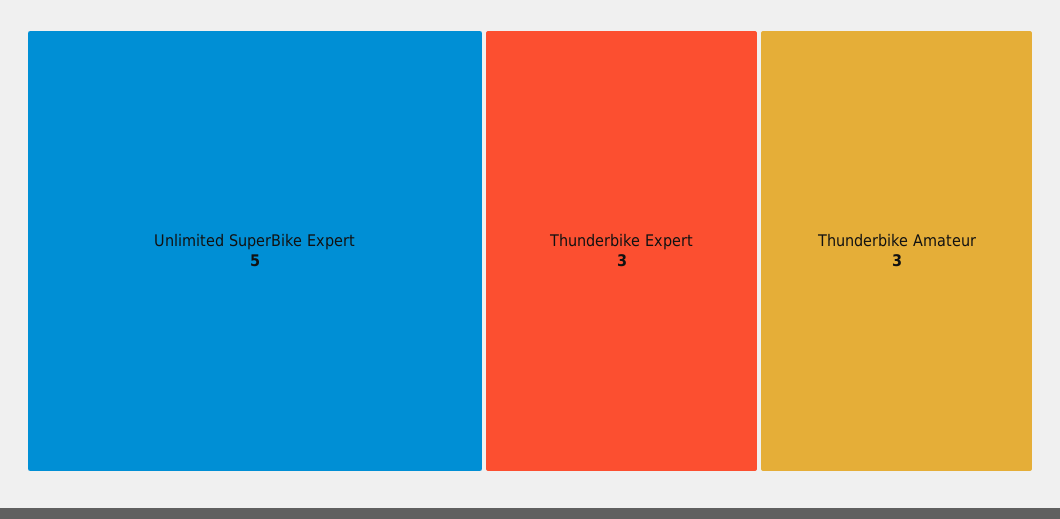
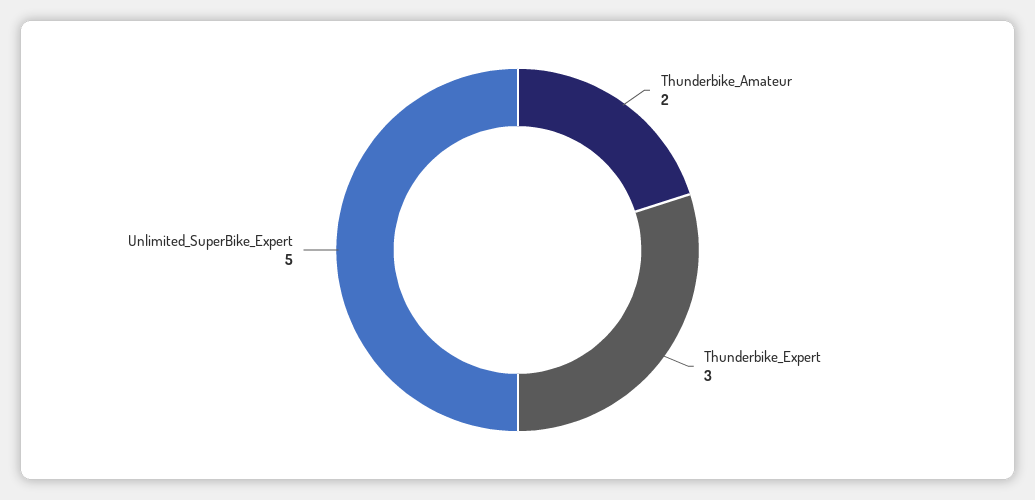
  {
    "Unlimited SuperBike Expert": 5,
    "Thunderbike Expert": 3,
-   "Thunderbike Amateur": 3
+   "Thunderbike Amateur": 2
  }

